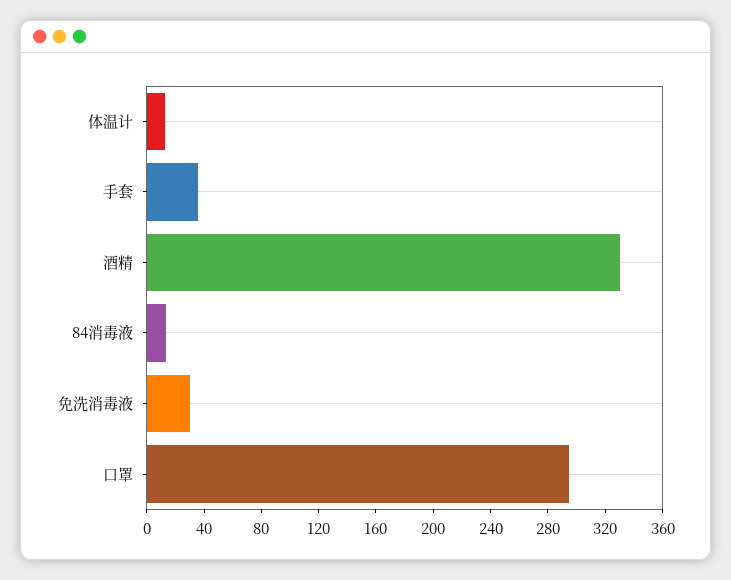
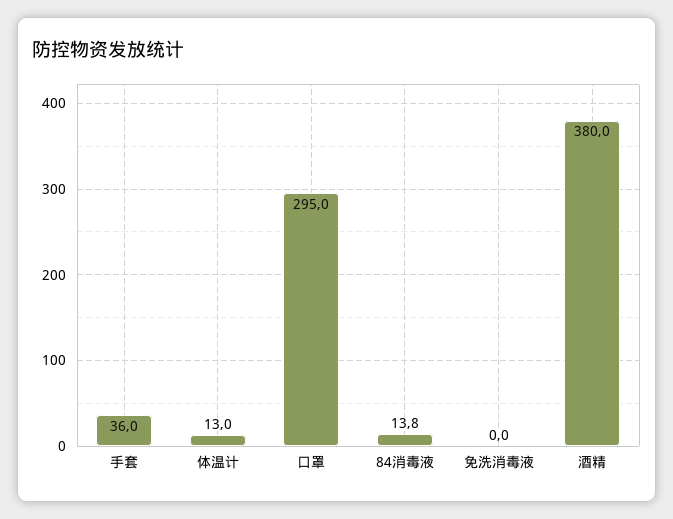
  {
    "体温计": 13,
    "手套": 36,
-   "酒精": 330,
+   "酒精": 380,
    "84消毒液": 13.8,
-   "免洗消毒液": 30,
+   "免洗消毒液": 0,
    "口罩": 295
  }

